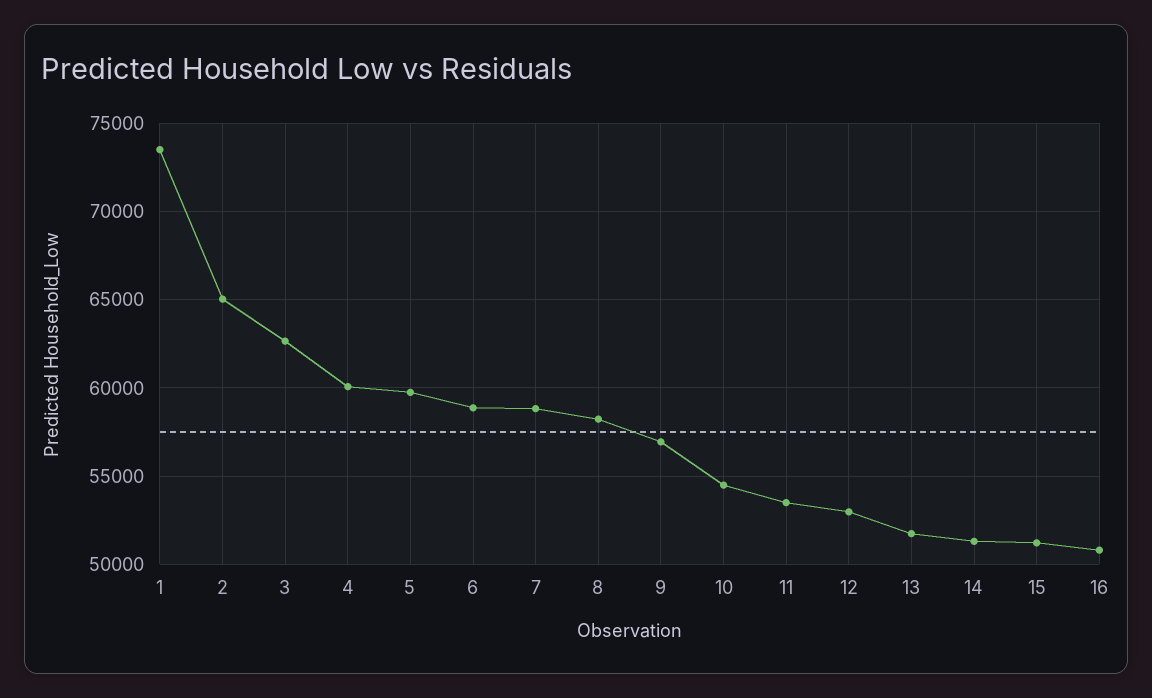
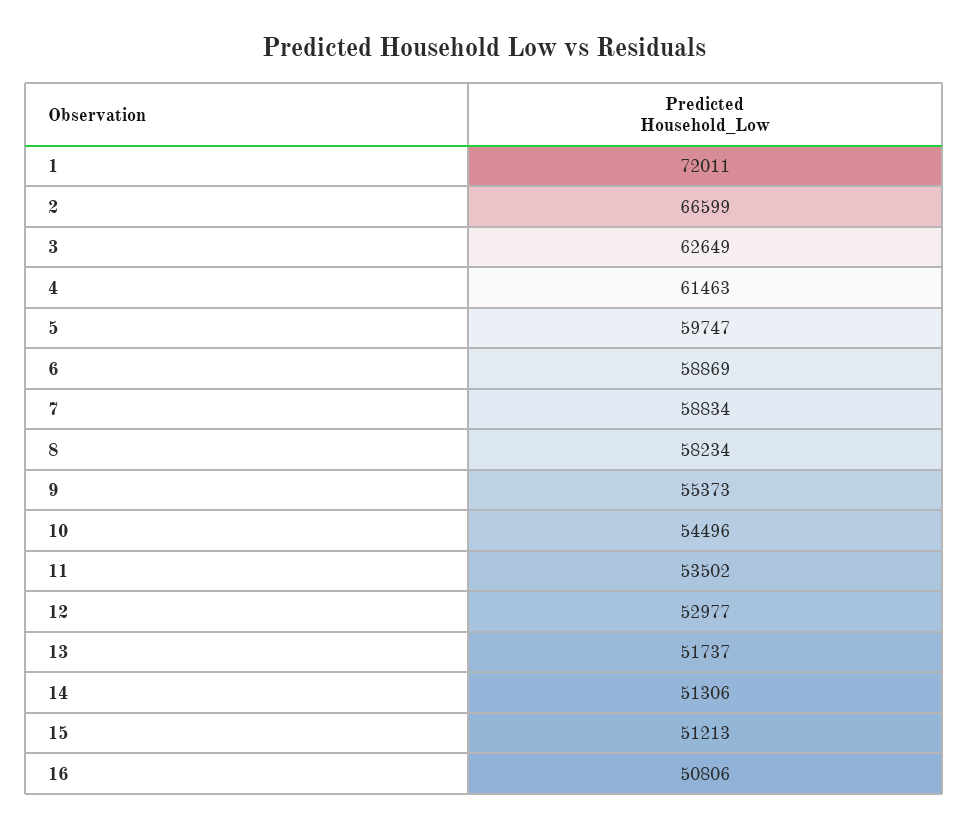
  {
-   "1": 73500,
+   "1": 72011,
-   "2": 65000,
+   "2": 66599,
    "3": 62649,
-   "4": 60000,
+   "4": 61463,
    "5": 59747,
    "6": 58869,
    "7": 58834,
    "8": 58234,
-   "9": 57000,
+   "9": 55373,
    "10": 54496,
    "11": 53502,
    "12": 52977,
    "13": 51737,
    "14": 51306,
    "15": 51213,
    "16": 50806
  }

